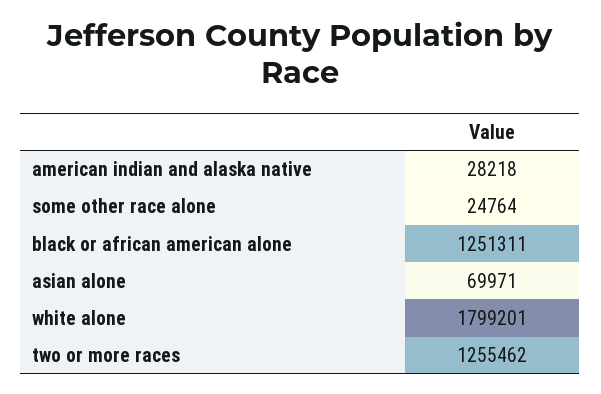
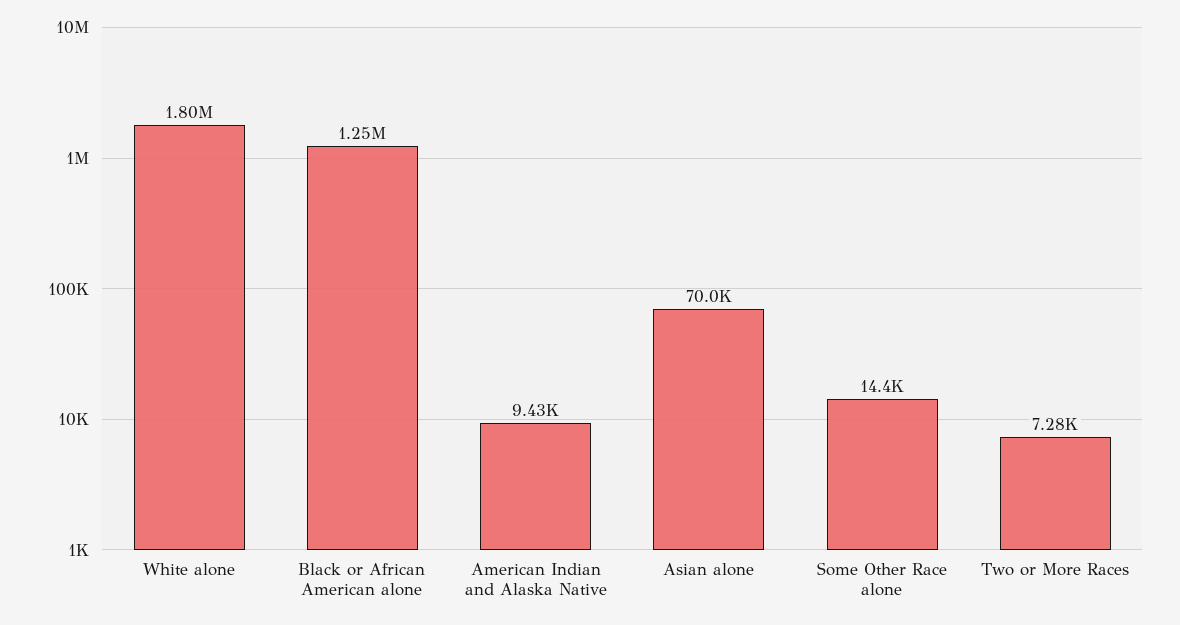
  {
-   "american indian and alaska native": 28218,
+   "american indian and alaska native": 9430,
-   "some other race alone": 24764,
+   "some other race alone": 14400,
    "black or african american alone": 1251311,
    "asian alone": 69971,
    "white alone": 1799201,
-   "two or more races": 1255462
+   "two or more races": 7280
  }

